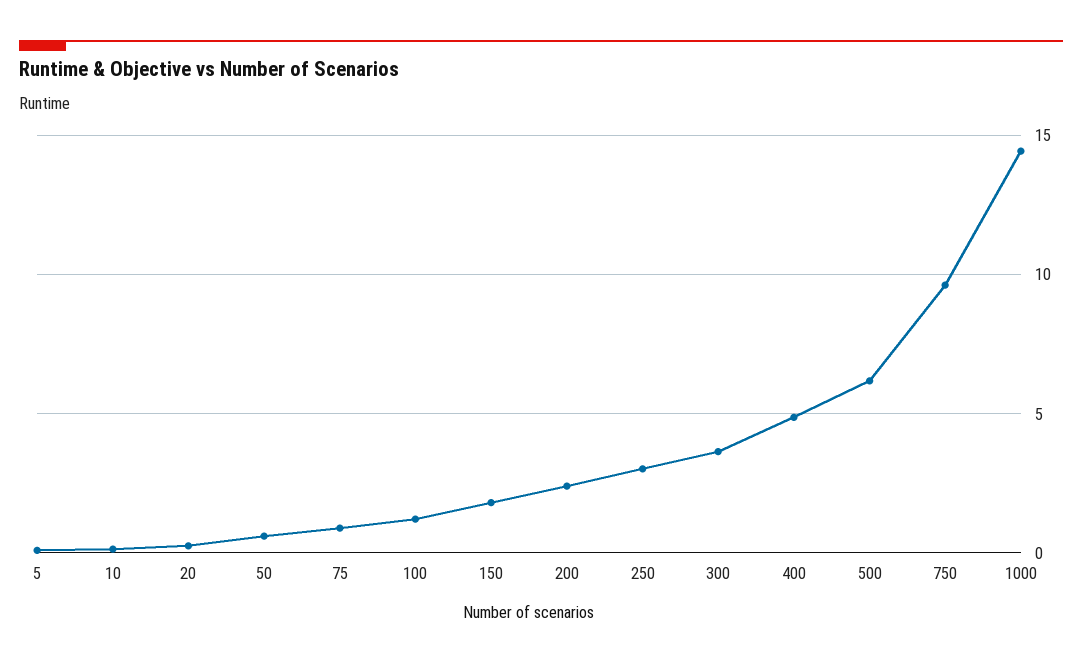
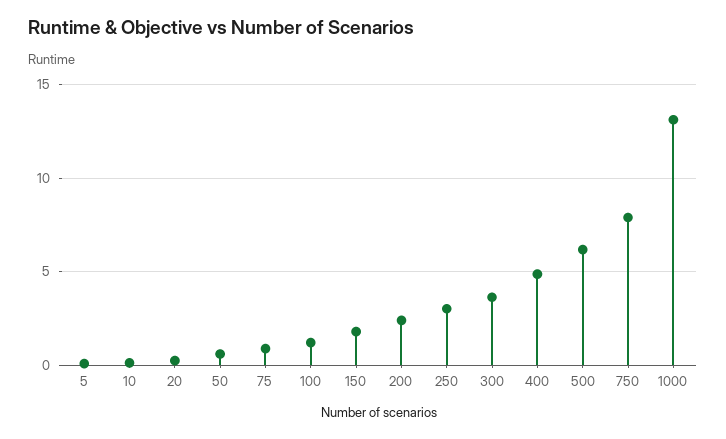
  {
    "5": 0,
    "10": 0,
    "20": 0.5,
    "50": 0.5,
    "75": 1,
    "100": 1,
    "150": 2,
    "200": 2.5,
    "250": 3,
    "300": 3.5,
    "400": 5,
    "500": 6,
-   "750": 9.5,
+   "750": 8,
-   "1000": 14.5
+   "1000": 13
  }

